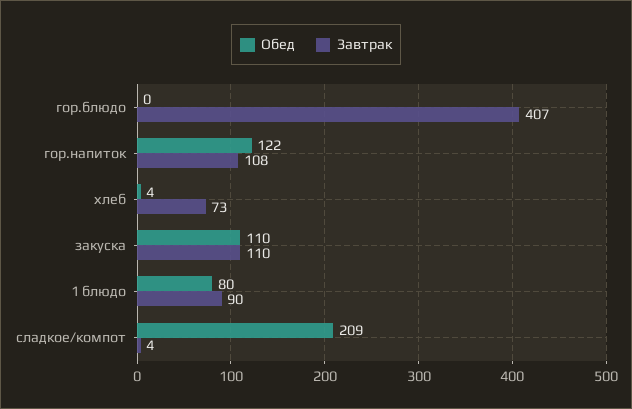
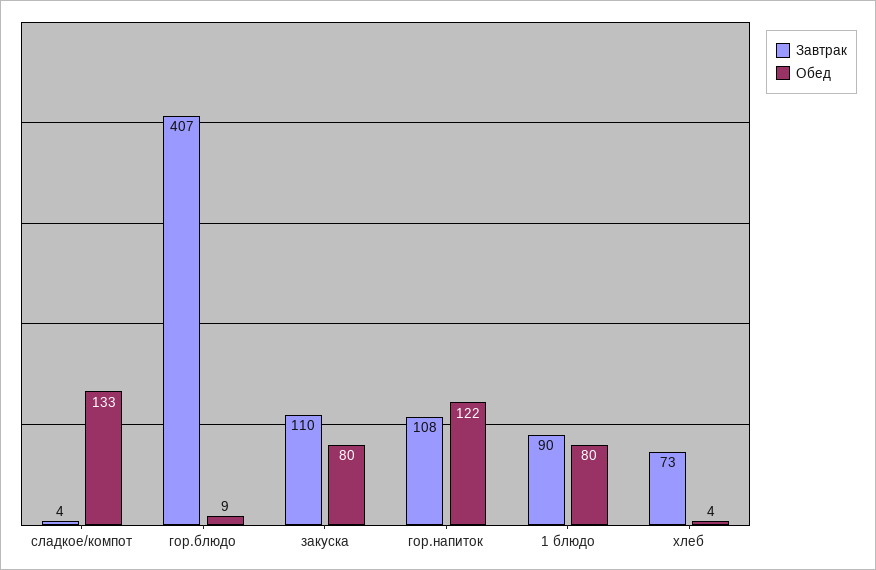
  {
    "Обед": {
-     "гор.блюдо": 0,
+     "гор.блюдо": 9,
      "гор.напиток": 122,
      "хлеб": 4,
-     "закуска": 110,
+     "закуска": 80,
      "1 блюдо": 80,
-     "сладкое/компот": 209
+     "сладкое/компот": 133
    },
    "Завтрак": {
      "гор.блюдо": 407,
      "гор.напиток": 108,
      "хлеб": 73,
      "закуска": 110,
      "1 блюдо": 90,
      "сладкое/компот": 4
    }
  }

